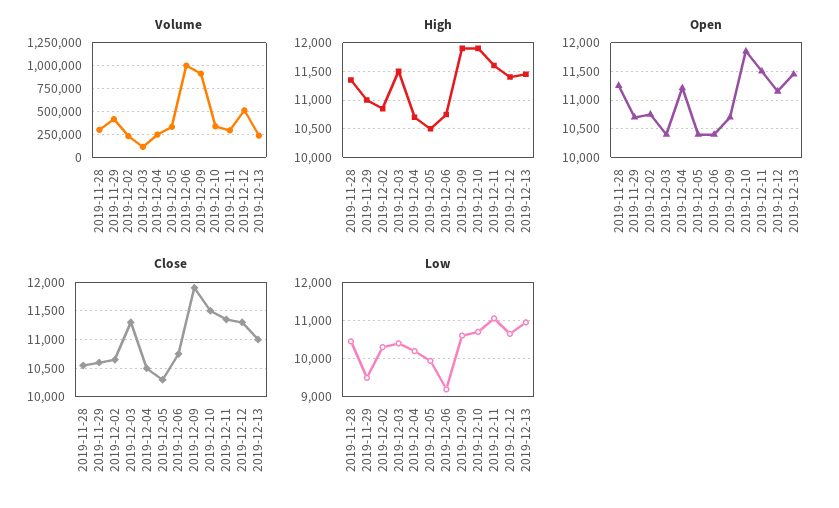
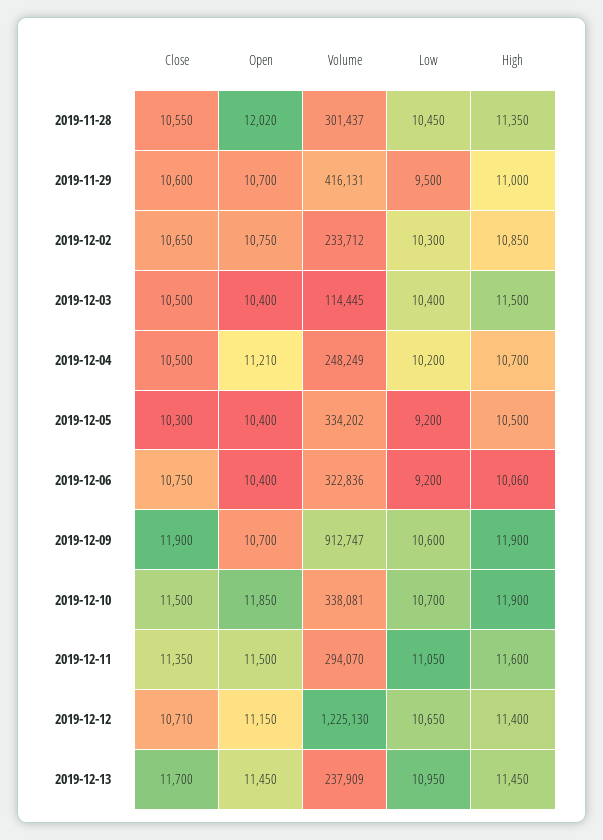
  {
    "Volume": {
      "2019-11-28": 301437,
      "2019-11-29": 416131,
      "2019-12-02": 233712,
      "2019-12-03": 114445,
      "2019-12-04": 248249,
      "2019-12-05": 334202,
-     "2019-12-06": 1000000,
+     "2019-12-06": 322836,
      "2019-12-09": 912747,
      "2019-12-10": 338081,
      "2019-12-11": 294070,
-     "2019-12-12": 500000,
+     "2019-12-12": 1225130,
      "2019-12-13": 237909
    },
    "High": {
      "2019-11-28": 11350,
      "2019-11-29": 11000,
      "2019-12-02": 10850,
      "2019-12-03": 11500,
      "2019-12-04": 10700,
      "2019-12-05": 10500,
-     "2019-12-06": 10750,
+     "2019-12-06": 10060,
      "2019-12-09": 11900,
      "2019-12-10": 11900,
      "2019-12-11": 11600,
      "2019-12-12": 11400,
      "2019-12-13": 11450
    },
    "Open": {
-     "2019-11-28": 11250,
+     "2019-11-28": 12020,
      "2019-11-29": 10700,
      "2019-12-02": 10750,
      "2019-12-03": 10400,
      "2019-12-04": 11210,
      "2019-12-05": 10400,
      "2019-12-06": 10400,
      "2019-12-09": 10700,
      "2019-12-10": 11850,
      "2019-12-11": 11500,
      "2019-12-12": 11150,
      "2019-12-13": 11450
    },
    "Close": {
      "2019-11-28": 10550,
      "2019-11-29": 10600,
      "2019-12-02": 10650,
-     "2019-12-03": 11250,
+     "2019-12-03": 10500,
      "2019-12-04": 10500,
      "2019-12-05": 10300,
      "2019-12-06": 10750,
      "2019-12-09": 11900,
      "2019-12-10": 11500,
      "2019-12-11": 11350,
-     "2019-12-12": 11250,
+     "2019-12-12": 10710,
-     "2019-12-13": 11000
+     "2019-12-13": 11700
    },
    "Low": {
      "2019-11-28": 10450,
      "2019-11-29": 9500,
      "2019-12-02": 10300,
      "2019-12-03": 10400,
      "2019-12-04": 10200,
-     "2019-12-05": 10000,
+     "2019-12-05": 9200,
      "2019-12-06": 9200,
      "2019-12-09": 10600,
      "2019-12-10": 10700,
      "2019-12-11": 11050,
      "2019-12-12": 10650,
      "2019-12-13": 10950
    }
  }

